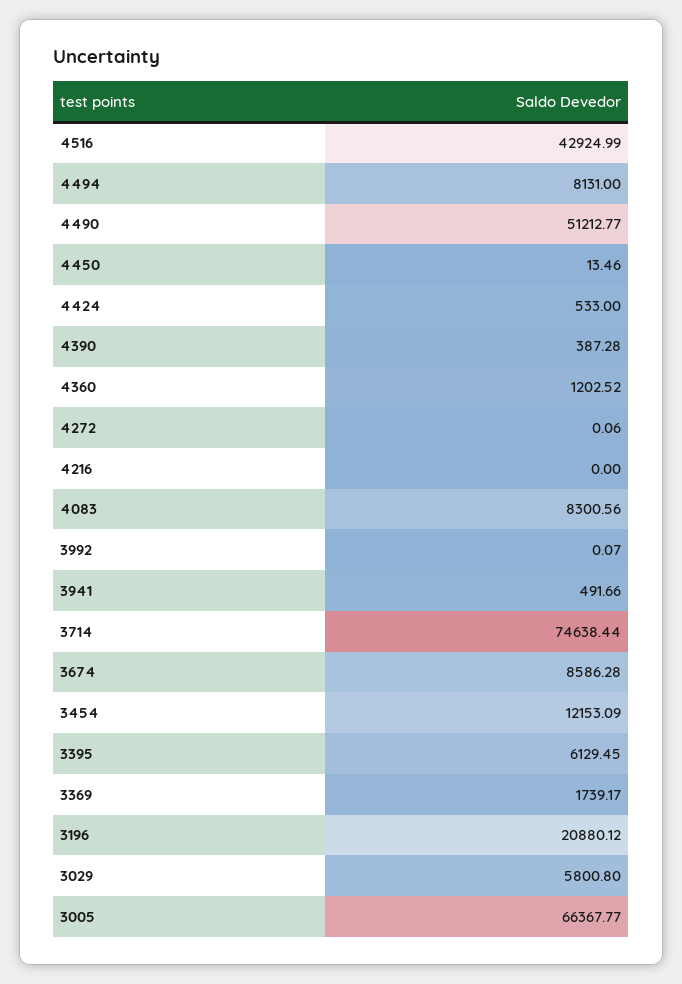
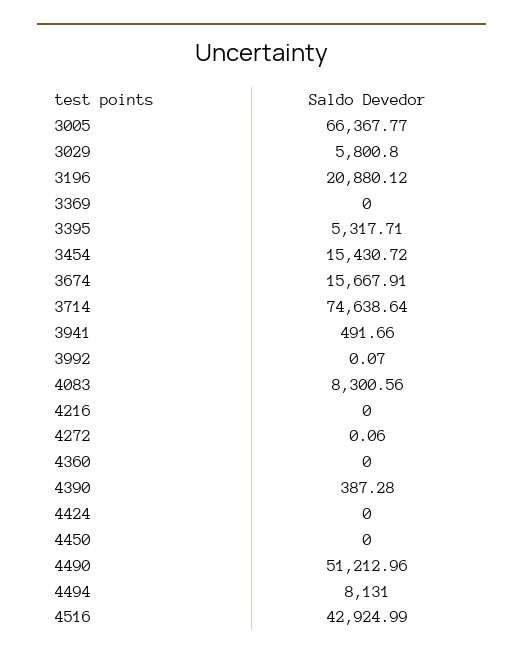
  {
    "4516": 42924.99,
    "4494": 8131,
-   "4490": 51212.77,
+   "4490": 51212.96,
-   "4450": 13.46,
+   "4450": 0,
-   "4424": 533,
+   "4424": 0,
    "4390": 387.28,
-   "4360": 1202.52,
+   "4360": 0,
    "4272": 0.06,
    "4216": 0,
    "4083": 8300.56,
    "3992": 0.07,
    "3941": 491.66,
-   "3714": 74638.44,
+   "3714": 74638.64,
-   "3674": 8586.28,
+   "3674": 15667.91,
-   "3454": 12153.09,
+   "3454": 15430.72,
-   "3395": 6129.45,
+   "3395": 5317.71,
-   "3369": 1739.17,
+   "3369": 0,
    "3196": 20880.12,
    "3029": 5800.8,
    "3005": 66367.77
  }

